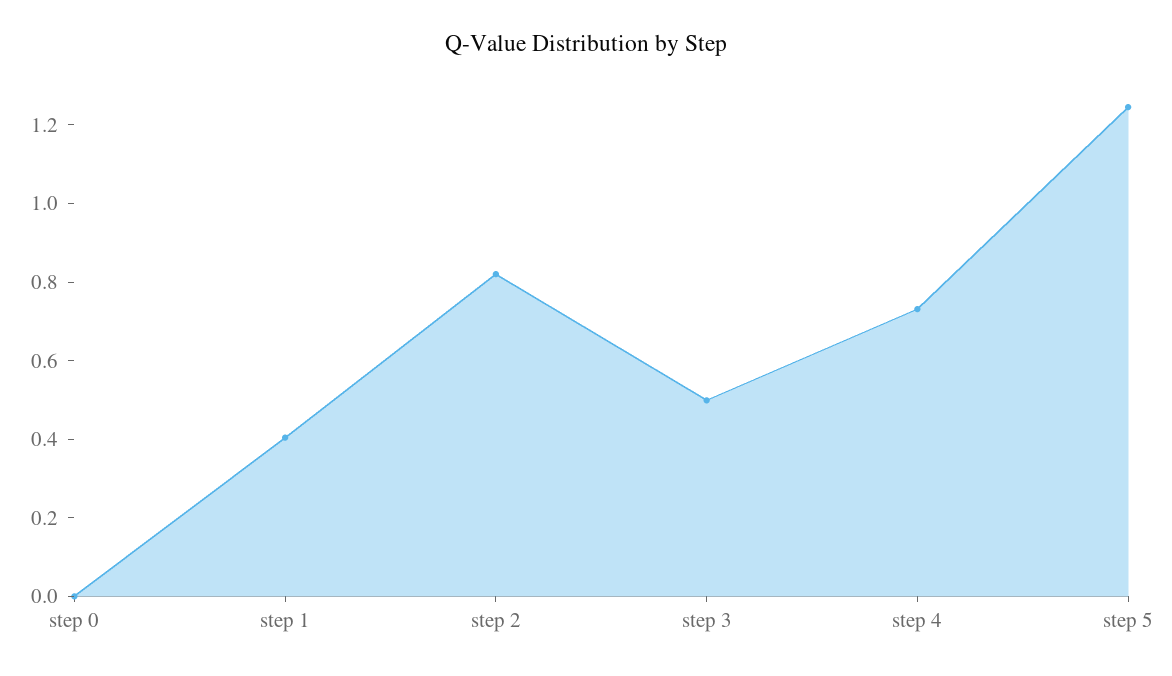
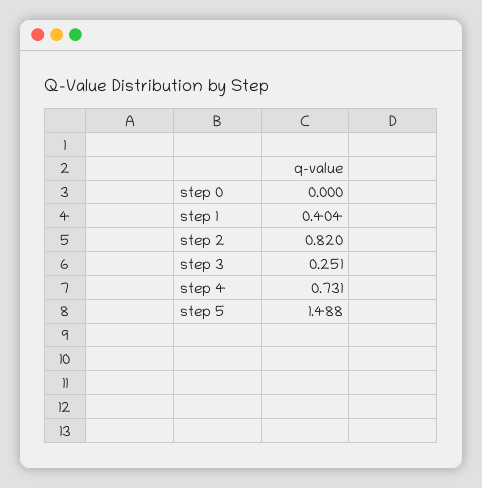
  {
    "step 0": 0,
    "step 1": 0.404,
    "step 2": 0.82,
-   "step 3": 0.5,
+   "step 3": 0.251,
    "step 4": 0.731,
-   "step 5": 1.25
+   "step 5": 1.488
  }

